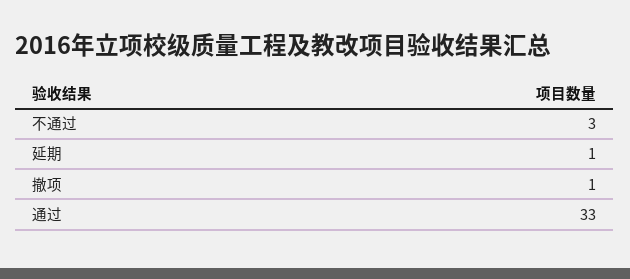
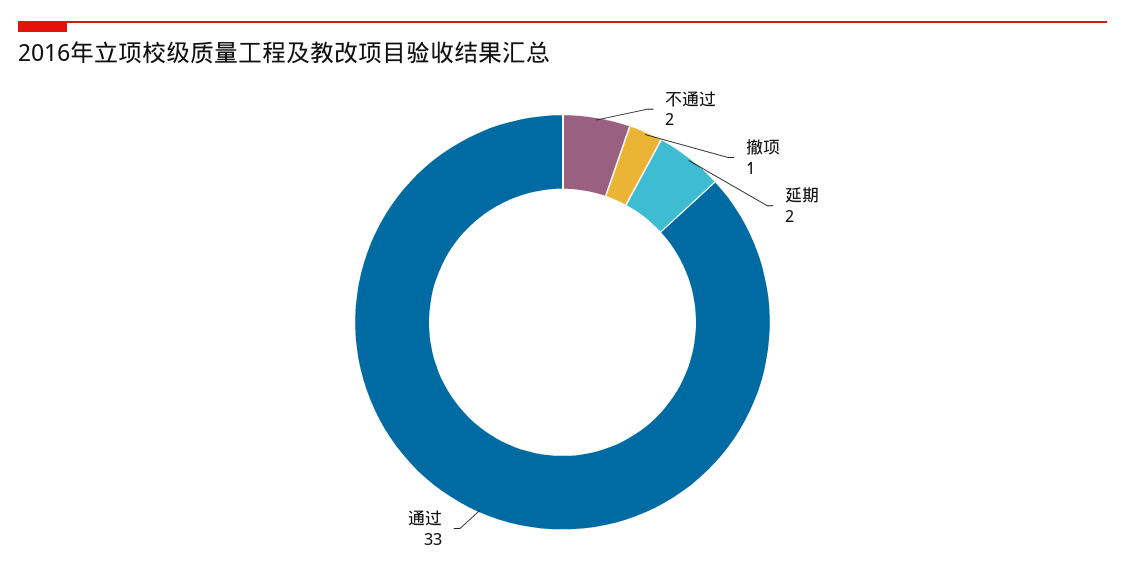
  {
-   "不通过": 3,
+   "不通过": 2,
-   "延期": 1,
+   "延期": 2,
    "撤项": 1,
    "通过": 33
  }

